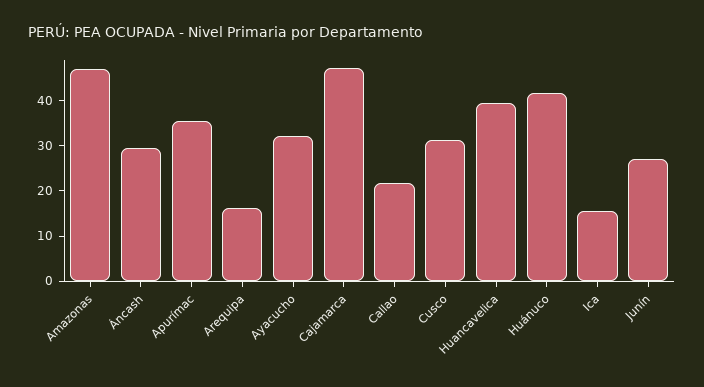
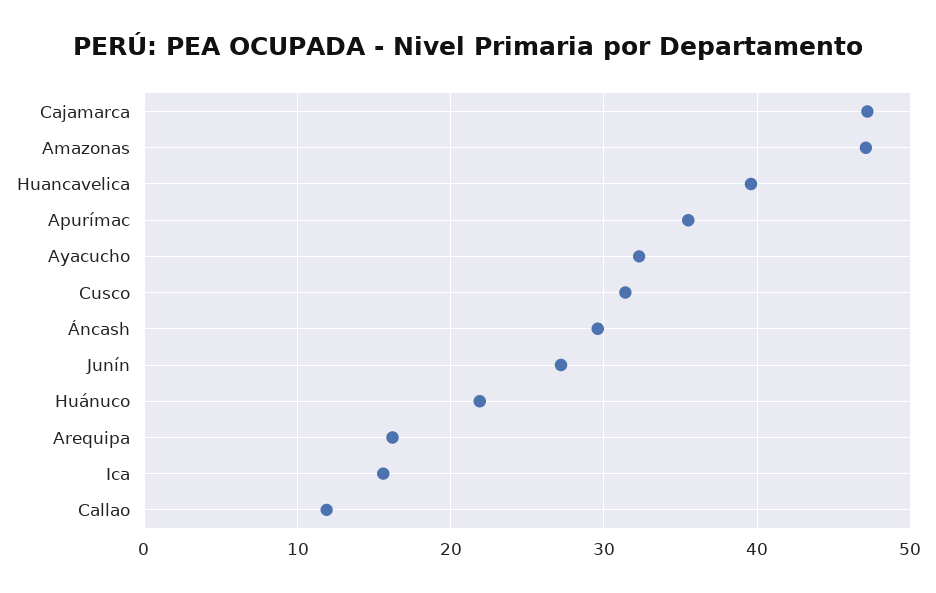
  {
    "Amazonas": 47,
    "Áncash": 30,
    "Apurímac": 36,
    "Arequipa": 16,
    "Ayacucho": 32,
    "Cajamarca": 47,
-   "Callao": 22,
+   "Callao": 12,
    "Cusco": 31,
    "Huancavelica": 40,
-   "Huánuco": 42,
+   "Huánuco": 22,
    "Ica": 16,
    "Junín": 27
  }

